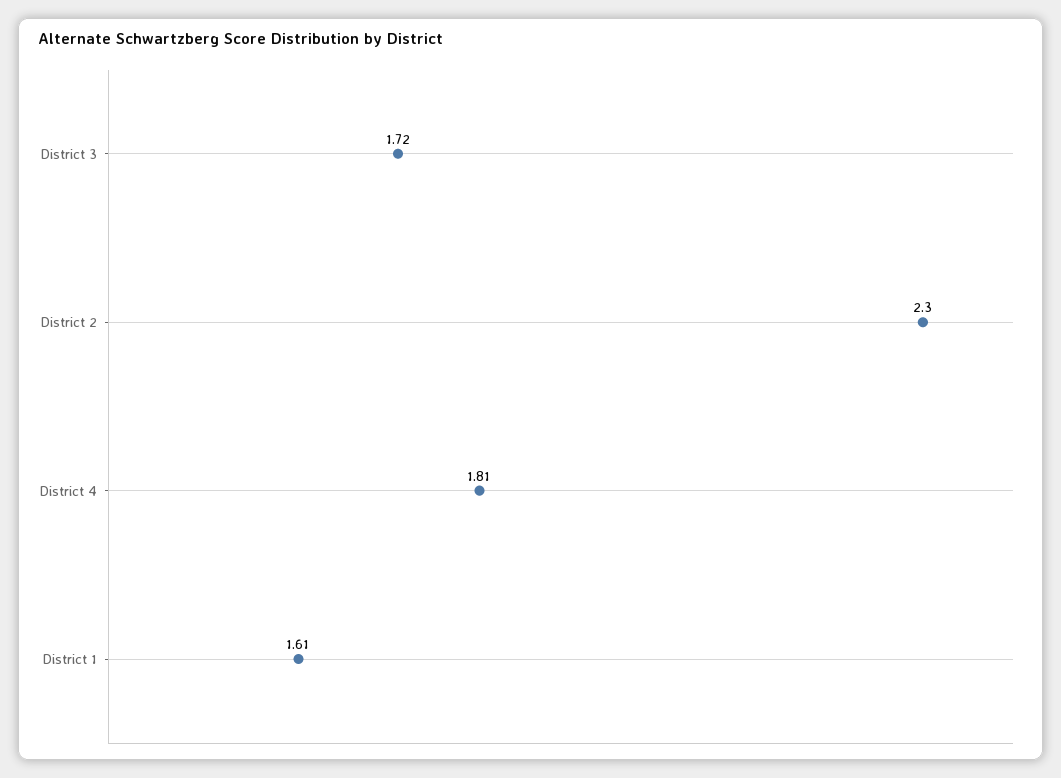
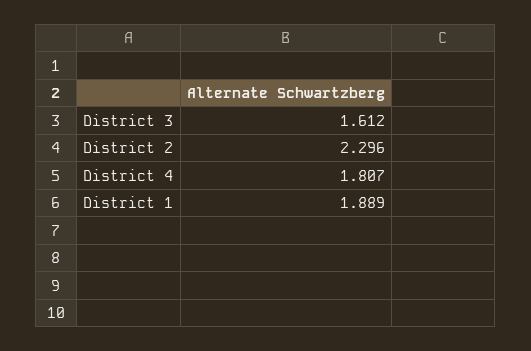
  {
-   "District 3": 1.72,
+   "District 3": 1.612,
    "District 2": 2.296,
    "District 4": 1.807,
-   "District 1": 1.61
+   "District 1": 1.889
  }

